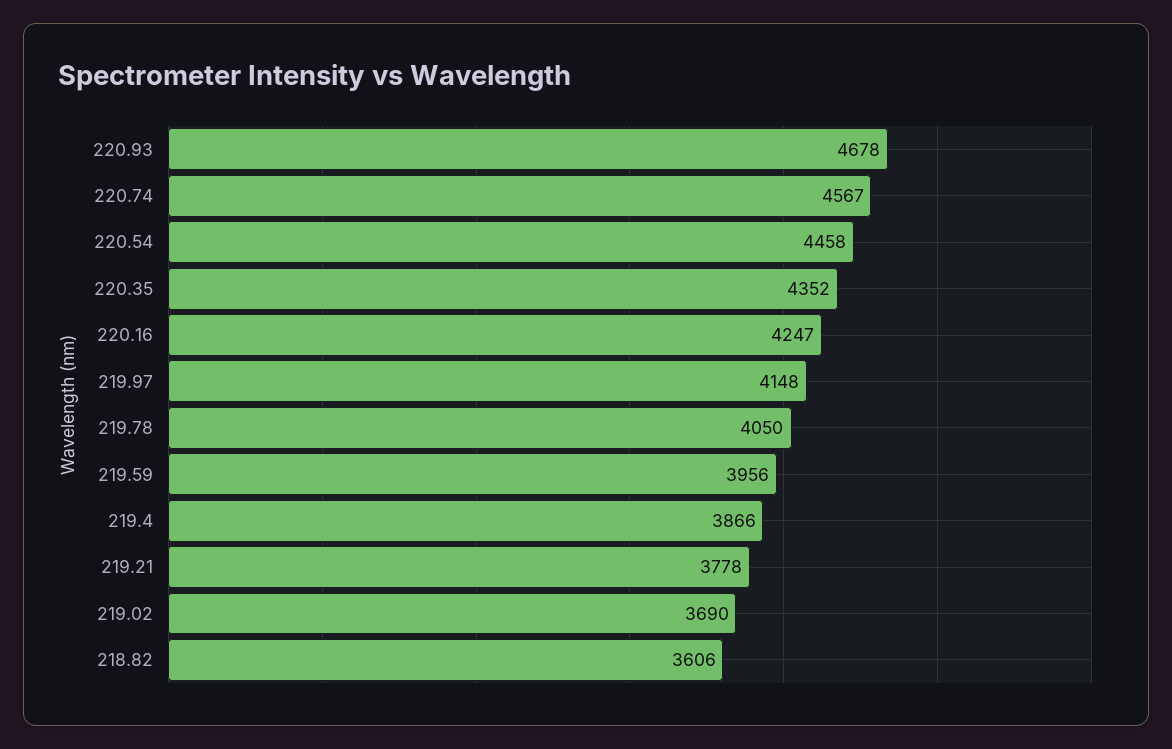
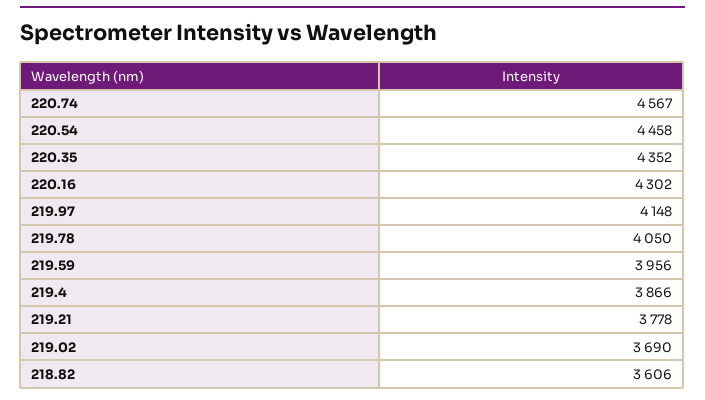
  {
-   "220.93": 4678,
    "220.74": 4567,
    "220.54": 4458,
    "220.35": 4352,
-   "220.16": 4247,
+   "220.16": 4302,
    "219.97": 4148,
    "219.78": 4050,
    "219.59": 3956,
    "219.4": 3866,
    "219.21": 3778,
    "219.02": 3690,
    "218.82": 3606
  }

